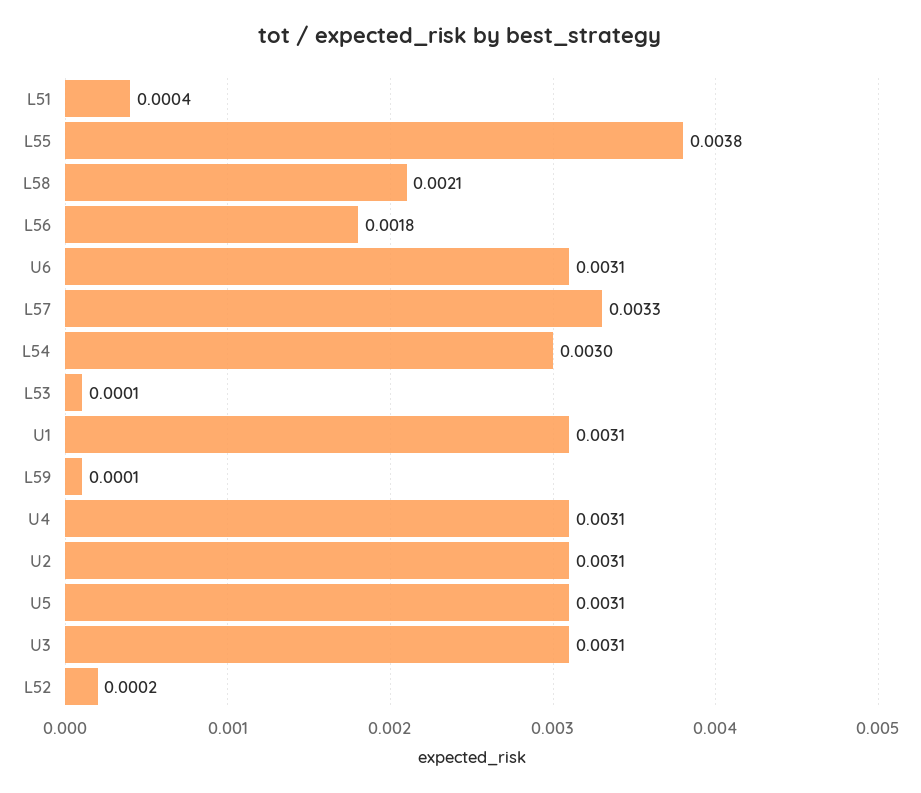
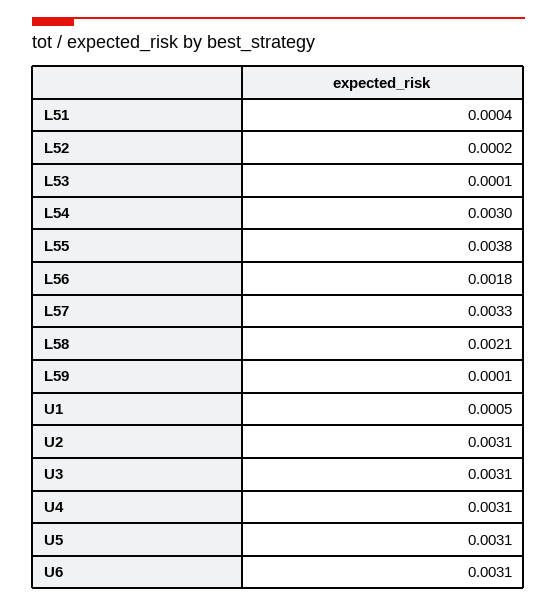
  {
    "L51": 0.0004,
    "L55": 0.0038,
    "L58": 0.0021,
    "L56": 0.0018,
    "U6": 0.0031,
    "L57": 0.0033,
    "L54": 0.003,
    "L53": 0.0001,
-   "U1": 0.0031,
+   "U1": 0.0005,
    "L59": 0.0001,
    "U4": 0.0031,
    "U2": 0.0031,
    "U5": 0.0031,
    "U3": 0.0031,
    "L52": 0.0002
  }

